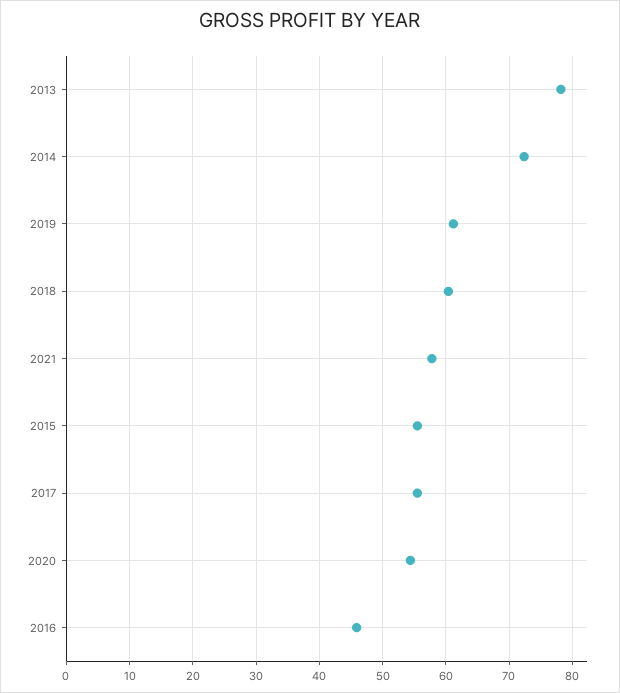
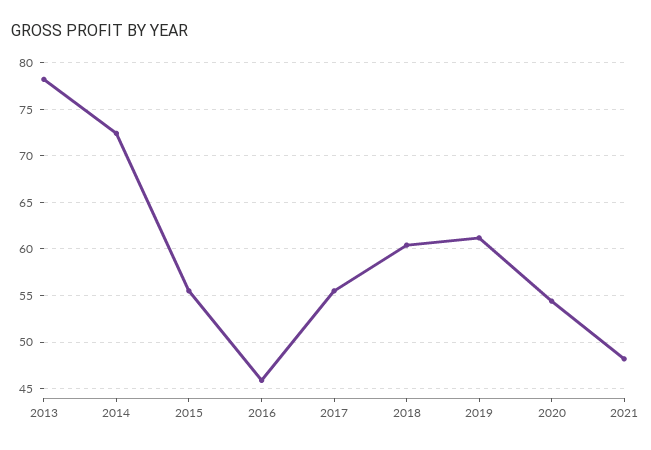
  {
    "2013": 78,
    "2014": 72,
    "2019": 61,
    "2018": 60,
-   "2021": 58,
+   "2021": 48,
    "2015": 56,
    "2017": 56,
    "2020": 54,
    "2016": 46
  }

